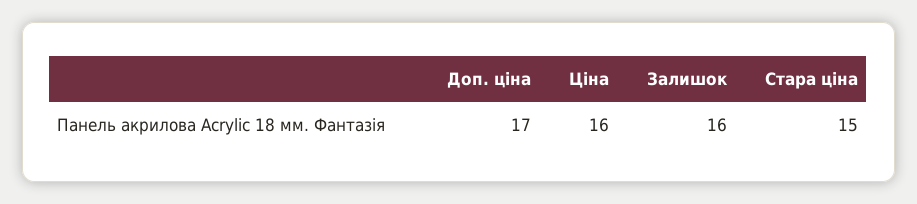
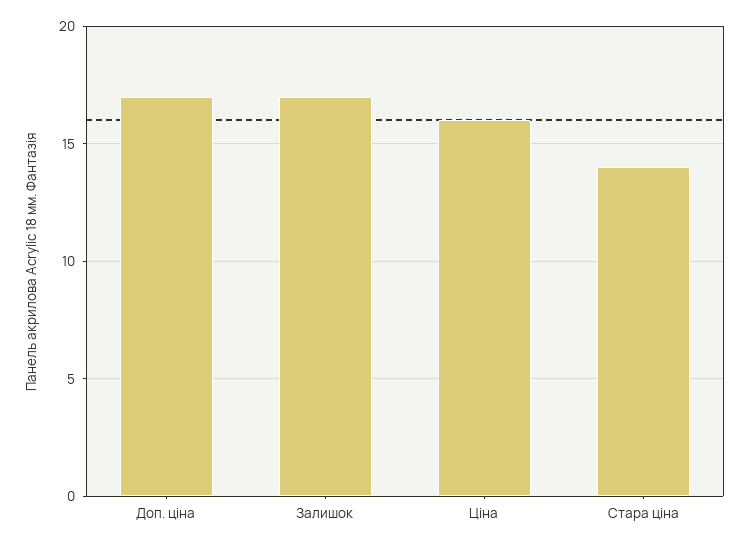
  {
    "Доп. ціна": 17,
    "Ціна": 16,
-   "Залишок": 16,
+   "Залишок": 17,
-   "Стара ціна": 15
+   "Стара ціна": 14
  }

